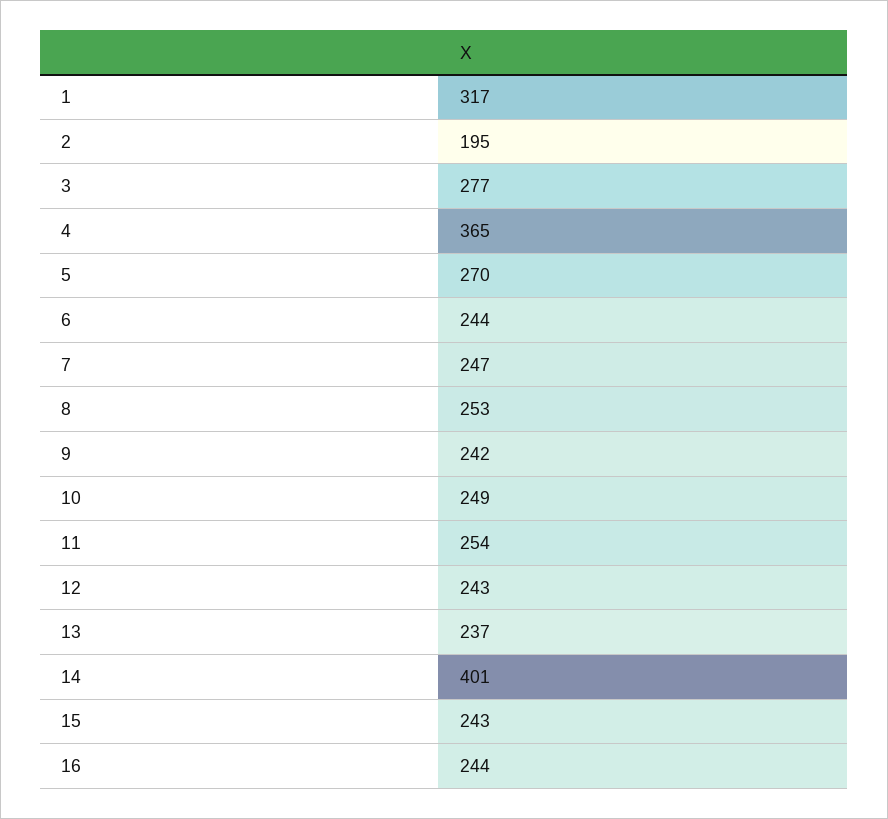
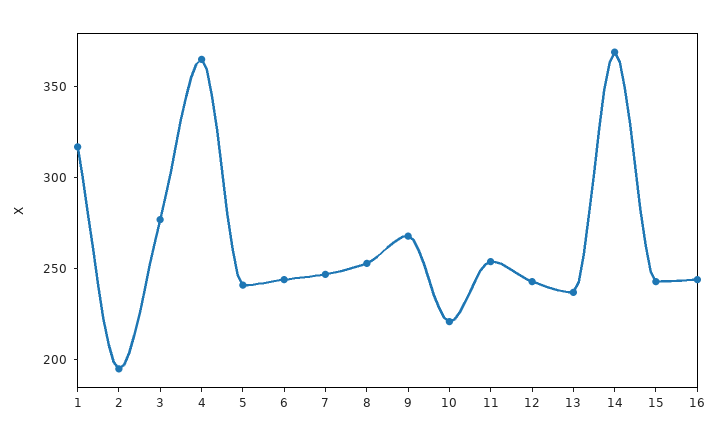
  {
    "1": 317,
    "2": 195,
    "3": 277,
    "4": 365,
-   "5": 270,
+   "5": 240,
    "6": 244,
    "7": 247,
    "8": 253,
-   "9": 242,
+   "9": 270,
-   "10": 249,
+   "10": 220,
    "11": 254,
    "12": 243,
    "13": 237,
-   "14": 401,
+   "14": 370,
    "15": 243,
    "16": 244
  }

